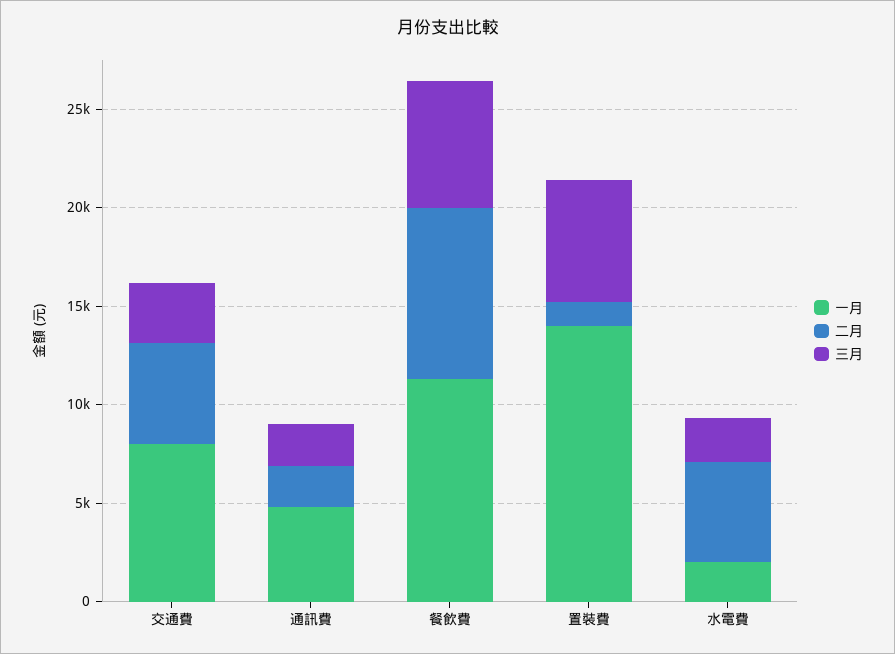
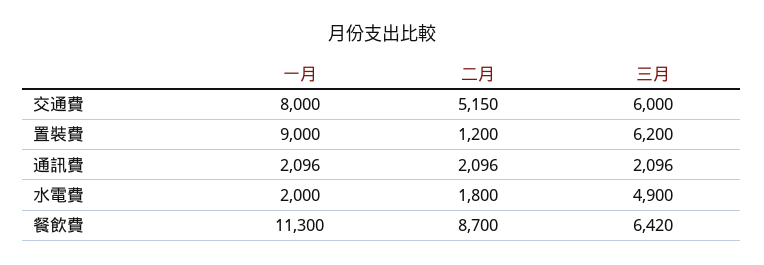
  {
    "一月": {
      "交通費": 8000,
-     "通訊費": 5000,
+     "通訊費": 2096,
      "餐飲費": 11300,
-     "置裝費": 14000,
+     "置裝費": 9000,
      "水電費": 2000
    },
    "二月": {
      "交通費": 5150,
      "通訊費": 2096,
      "餐飲費": 8700,
      "置裝費": 1200,
-     "水電費": 5000
+     "水電費": 1800
    },
    "三月": {
-     "交通費": 3000,
+     "交通費": 6000,
      "通訊費": 2096,
      "餐飲費": 6420,
      "置裝費": 6200,
-     "水電費": 2000
+     "水電費": 4900
    }
  }

